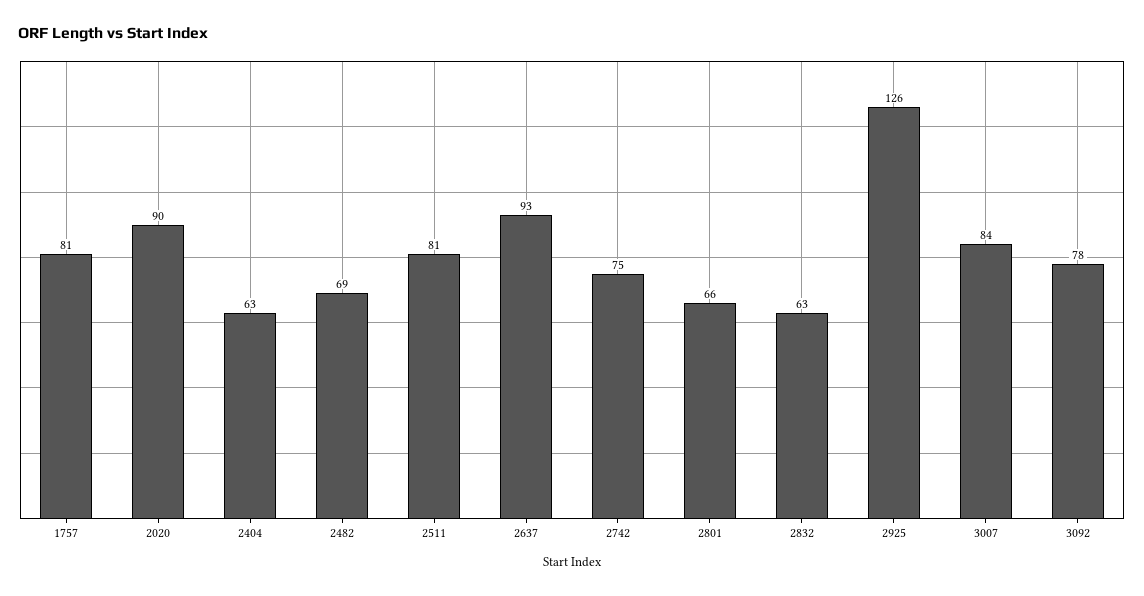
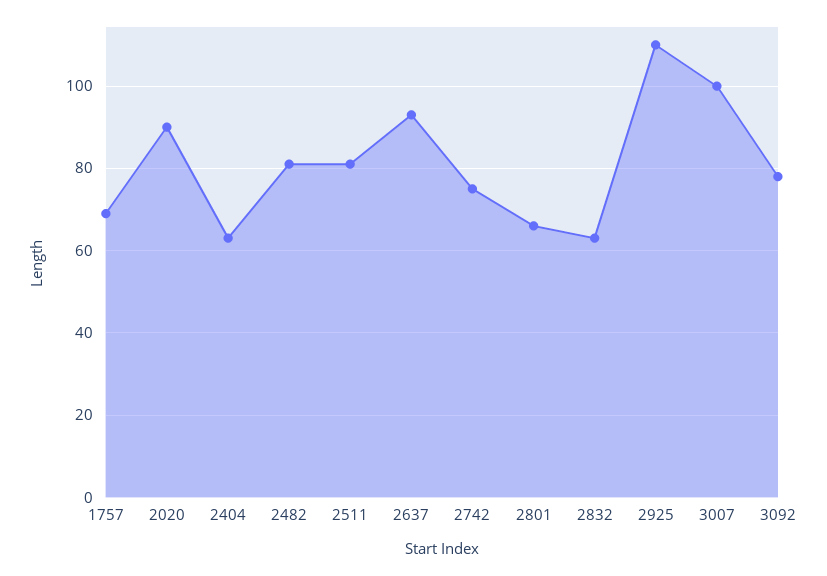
  {
-   "1757": 81,
+   "1757": 70,
    "2020": 90,
    "2404": 63,
-   "2482": 69,
+   "2482": 80,
    "2511": 81,
    "2637": 93,
    "2742": 75,
    "2801": 66,
    "2832": 63,
-   "2925": 126,
+   "2925": 110,
-   "3007": 84,
+   "3007": 100,
    "3092": 78
  }

